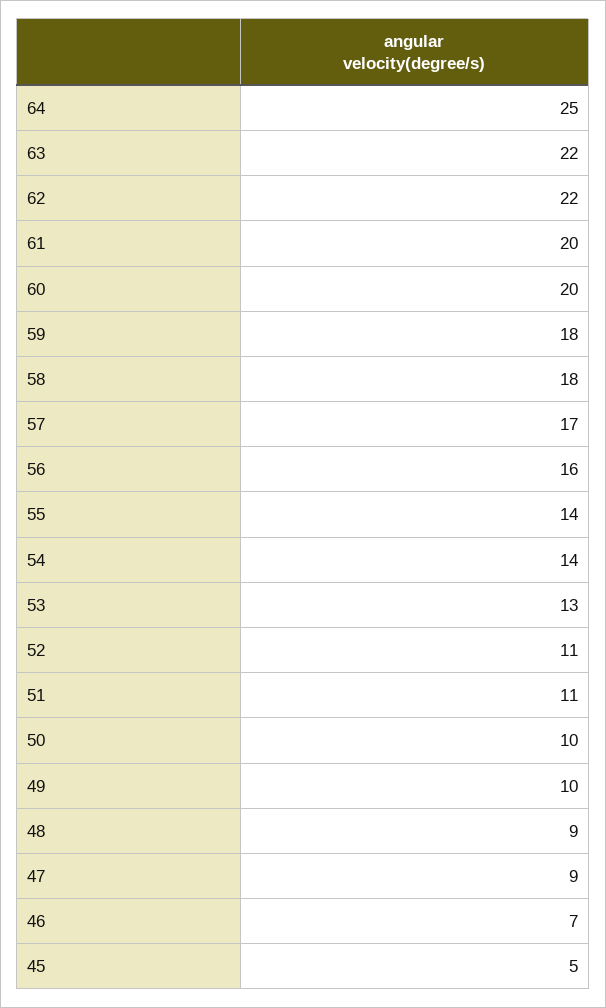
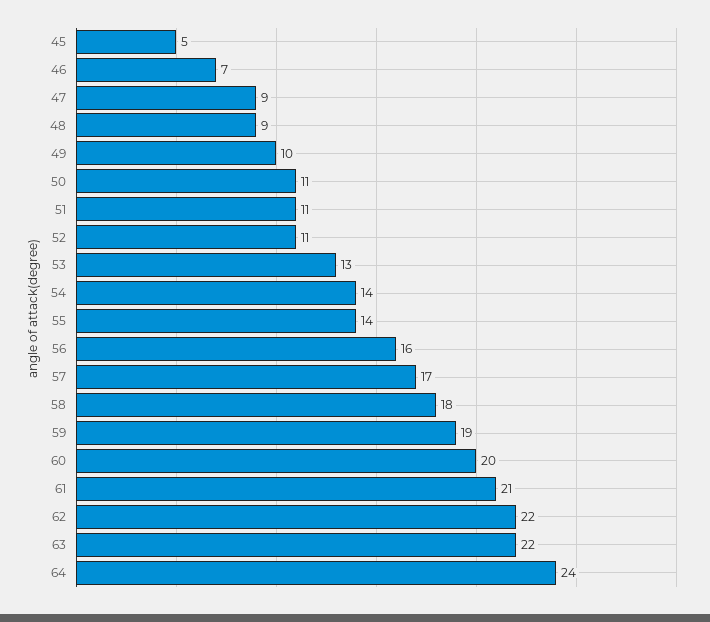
  {
-   "64": 25,
+   "64": 24,
    "63": 22,
    "62": 22,
-   "61": 20,
+   "61": 21,
    "60": 20,
-   "59": 18,
+   "59": 19,
    "58": 18,
    "57": 17,
    "56": 16,
    "55": 14,
    "54": 14,
    "53": 13,
    "52": 11,
    "51": 11,
-   "50": 10,
+   "50": 11,
    "49": 10,
    "48": 9,
    "47": 9,
    "46": 7,
    "45": 5
  }

